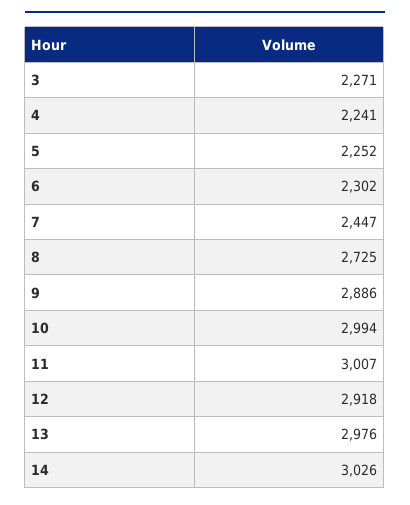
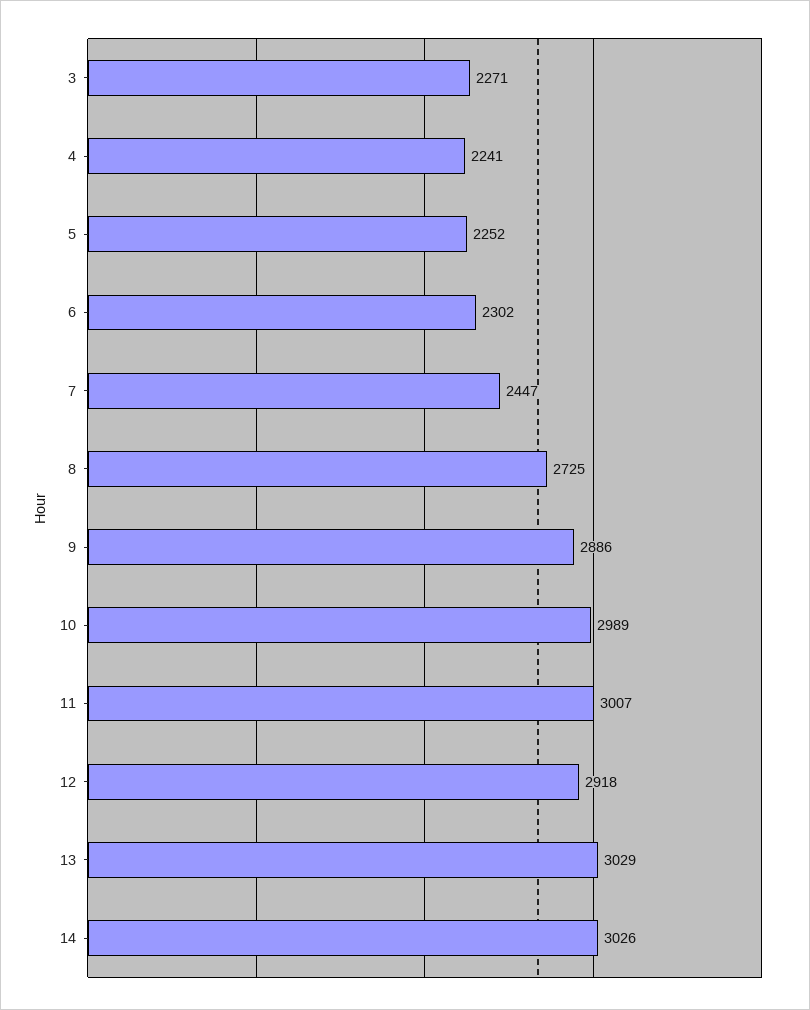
  {
    "3": 2271,
    "4": 2241,
    "5": 2252,
    "6": 2302,
    "7": 2447,
    "8": 2725,
    "9": 2886,
-   "10": 2994,
+   "10": 2989,
    "11": 3007,
    "12": 2918,
-   "13": 2976,
+   "13": 3029,
    "14": 3026
  }

